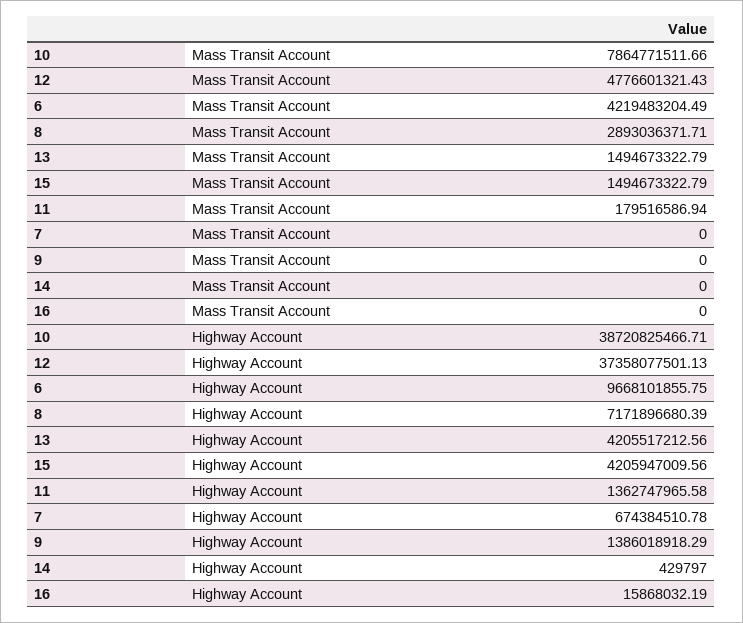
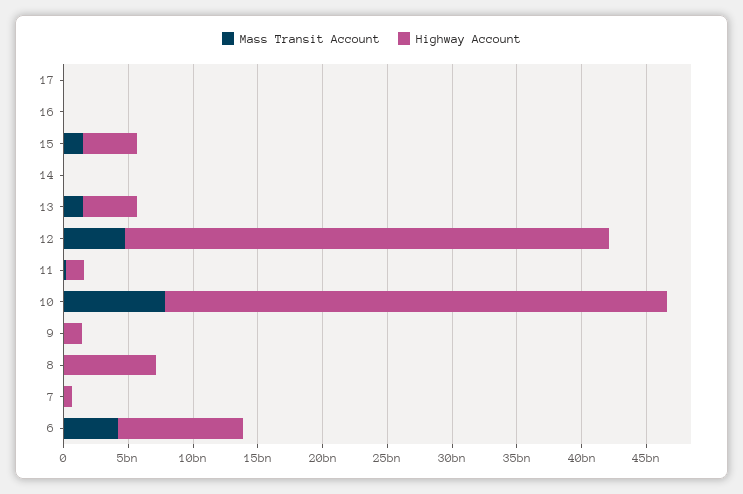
  {
    "Mass Transit Account": {
      "10": 7864771511.66,
      "12": 4776601321.43,
      "6": 4219483204.49,
-     "8": 2893036371.71,
+     "8": 0,
      "13": 1494673322.79,
      "15": 1494673322.79,
      "11": 179516586.94,
      "7": 0,
      "9": 0,
      "14": 0,
-     "16": 0
+     "16": 0,
+     "17": 0
    },
    "Highway Account": {
      "10": 38720825466.71,
      "12": 37358077501.13,
      "6": 9668101855.75,
      "8": 7171896680.39,
      "13": 4205517212.56,
      "15": 4205947009.56,
      "11": 1362747965.58,
      "7": 674384510.78,
      "9": 1386018918.29,
      "14": 429797,
-     "16": 15868032.19
+     "16": 15868032.19,
+     "17": 0
    }
  }

